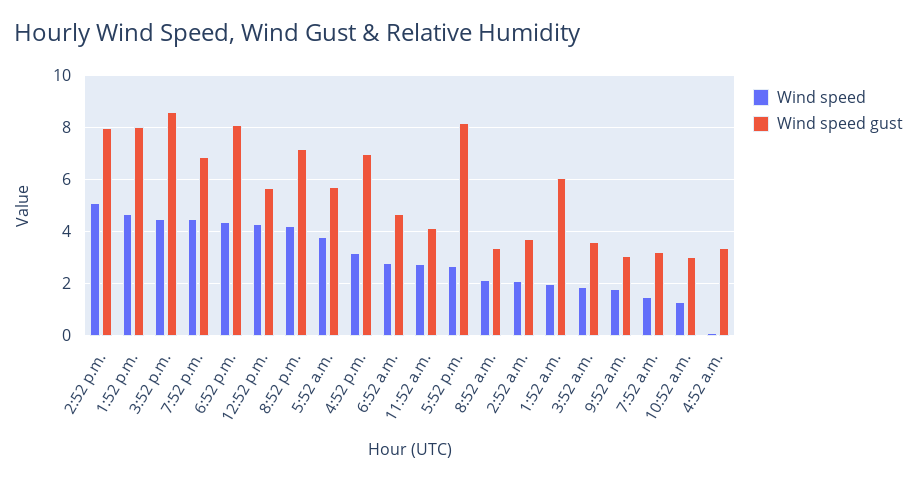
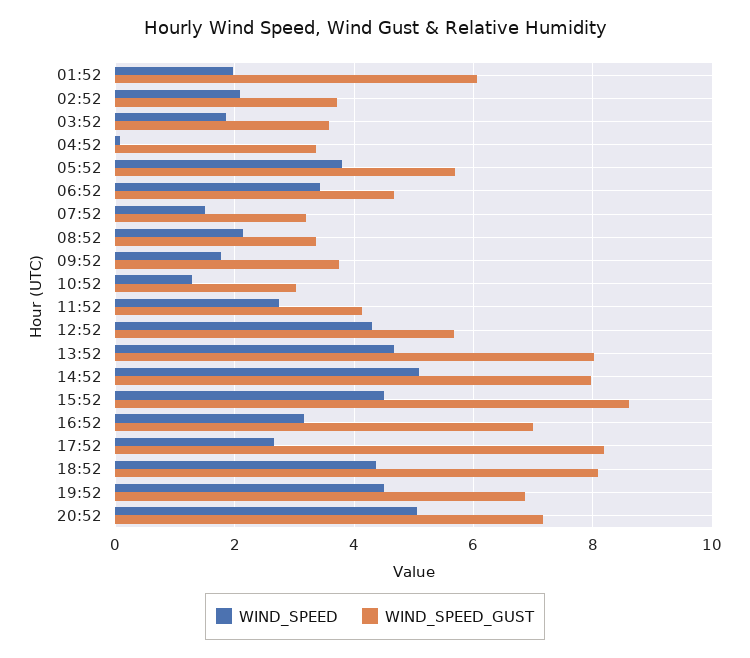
  {
    "Wind speed": {
      "2:52 p.m.": 5,
      "1:52 p.m.": 4.6,
      "3:52 p.m.": 4.6,
      "7:52 p.m.": 4.6,
      "6:52 p.m.": 4.4,
      "12:52 p.m.": 4.4,
-     "8:52 p.m.": 4.25,
+     "8:52 p.m.": 5,
      "5:52 a.m.": 3.8,
      "4:52 p.m.": 3.2,
-     "6:52 a.m.": 2.75,
+     "6:52 a.m.": 3.4,
      "11:52 a.m.": 2.8,
      "5:52 p.m.": 2.6,
      "8:52 a.m.": 2.2,
      "2:52 a.m.": 2,
      "1:52 a.m.": 2,
      "3:52 a.m.": 1.8,
      "9:52 a.m.": 1.8,
      "7:52 a.m.": 1.6,
      "10:52 a.m.": 1.2,
      "4:52 a.m.": 0
    },
    "Wind speed gust": {
      "2:52 p.m.": 8,
      "1:52 p.m.": 8,
      "3:52 p.m.": 8.6,
      "7:52 p.m.": 6.8,
      "6:52 p.m.": 8,
      "12:52 p.m.": 5.6,
      "8:52 p.m.": 7.2,
      "5:52 a.m.": 5.6,
      "4:52 p.m.": 7,
      "6:52 a.m.": 4.6,
      "11:52 a.m.": 4.2,
      "5:52 p.m.": 8.2,
      "8:52 a.m.": 3.4,
      "2:52 a.m.": 3.8,
      "1:52 a.m.": 6,
      "3:52 a.m.": 3.6,
-     "9:52 a.m.": 3,
+     "9:52 a.m.": 3.8,
      "7:52 a.m.": 3.2,
      "10:52 a.m.": 3,
      "4:52 a.m.": 3.4
    }
  }

